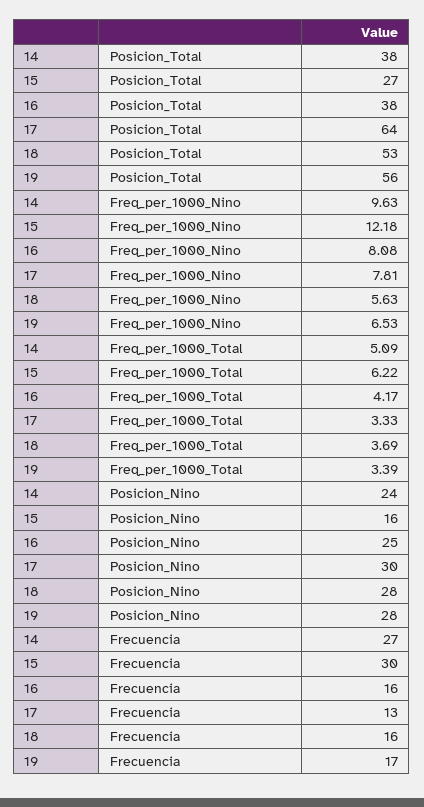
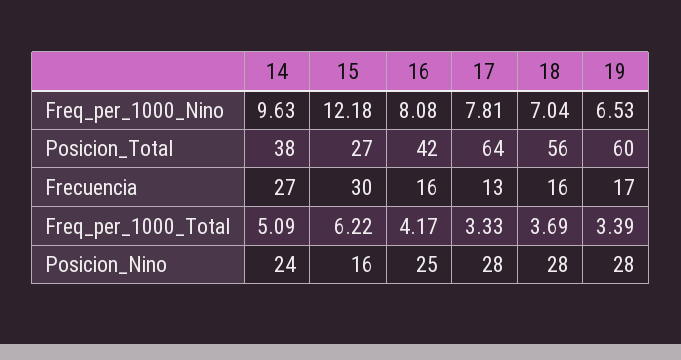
  {
    "14": {
      "Posicion_Total": 38,
      "Freq_per_1000_Nino": 9.63,
      "Freq_per_1000_Total": 5.09,
      "Posicion_Nino": 24,
      "Frecuencia": 27
    },
    "15": {
      "Posicion_Total": 27,
      "Freq_per_1000_Nino": 12.18,
      "Freq_per_1000_Total": 6.22,
      "Posicion_Nino": 16,
      "Frecuencia": 30
    },
    "16": {
-     "Posicion_Total": 38,
+     "Posicion_Total": 42,
      "Freq_per_1000_Nino": 8.08,
      "Freq_per_1000_Total": 4.17,
      "Posicion_Nino": 25,
      "Frecuencia": 16
    },
    "17": {
      "Posicion_Total": 64,
      "Freq_per_1000_Nino": 7.81,
      "Freq_per_1000_Total": 3.33,
-     "Posicion_Nino": 30,
+     "Posicion_Nino": 28,
      "Frecuencia": 13
    },
    "18": {
-     "Posicion_Total": 53,
+     "Posicion_Total": 56,
-     "Freq_per_1000_Nino": 5.63,
+     "Freq_per_1000_Nino": 7.04,
      "Freq_per_1000_Total": 3.69,
      "Posicion_Nino": 28,
      "Frecuencia": 16
    },
    "19": {
-     "Posicion_Total": 56,
+     "Posicion_Total": 60,
      "Freq_per_1000_Nino": 6.53,
      "Freq_per_1000_Total": 3.39,
      "Posicion_Nino": 28,
      "Frecuencia": 17
    }
  }

